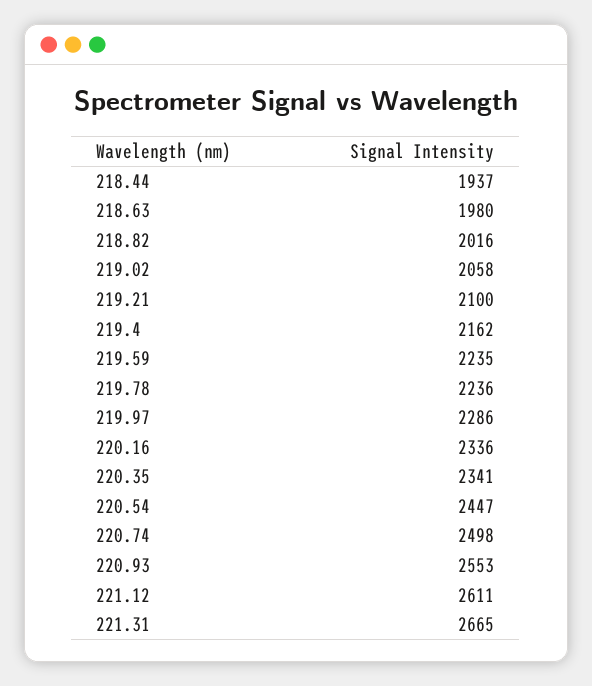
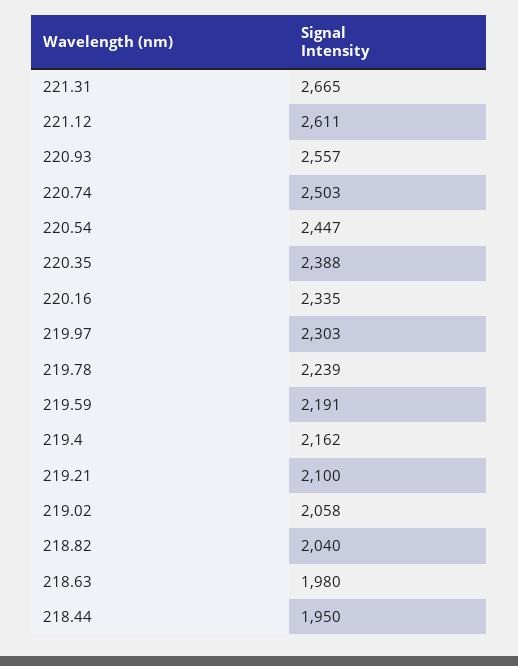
  {
-   "218.44": 1937,
+   "218.44": 1950,
    "218.63": 1980,
-   "218.82": 2016,
+   "218.82": 2040,
    "219.02": 2058,
    "219.21": 2100,
    "219.4": 2162,
-   "219.59": 2235,
+   "219.59": 2191,
-   "219.78": 2236,
+   "219.78": 2239,
-   "219.97": 2286,
+   "219.97": 2303,
-   "220.16": 2336,
+   "220.16": 2335,
-   "220.35": 2341,
+   "220.35": 2388,
    "220.54": 2447,
-   "220.74": 2498,
+   "220.74": 2503,
-   "220.93": 2553,
+   "220.93": 2557,
    "221.12": 2611,
    "221.31": 2665
  }

